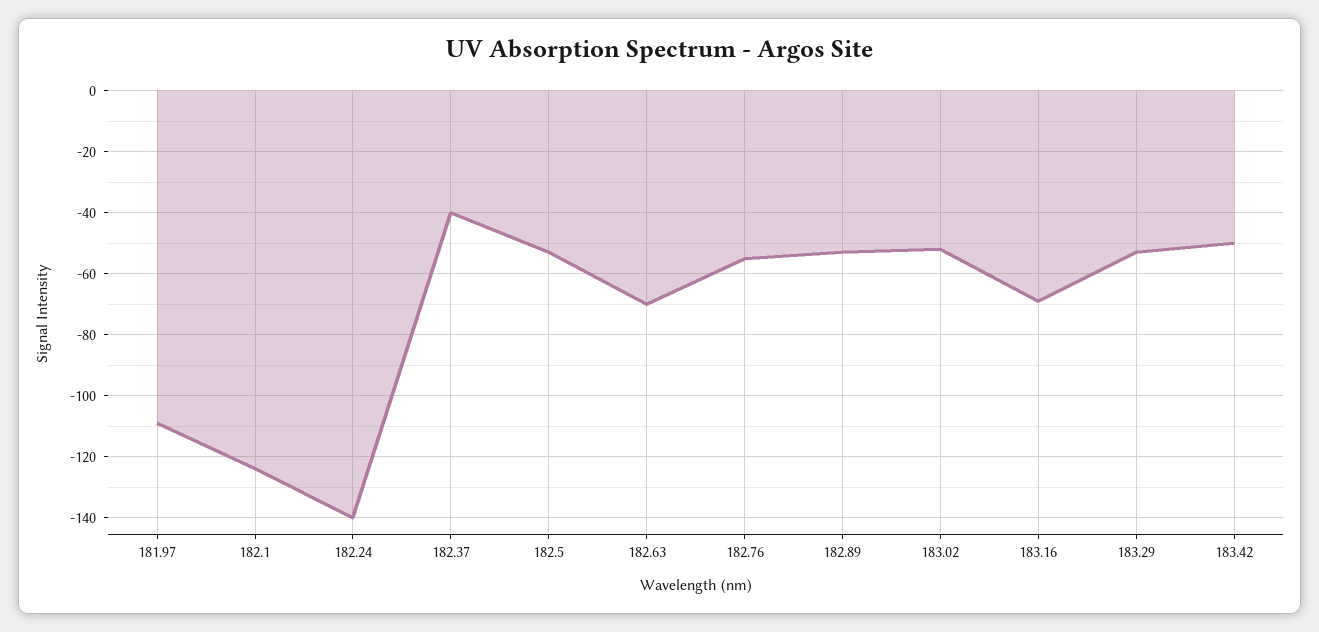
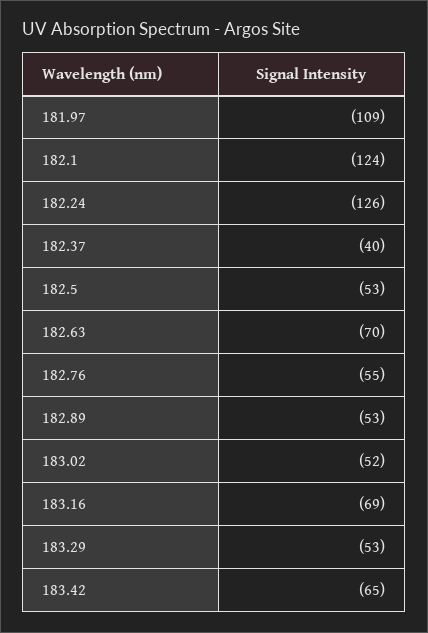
  {
    "181.97": -109,
    "182.1": -124,
-   "182.24": -140,
+   "182.24": -126,
    "182.37": -40,
    "182.5": -53,
    "182.63": -70,
    "182.76": -55,
    "182.89": -53,
    "183.02": -52,
    "183.16": -69,
    "183.29": -53,
-   "183.42": -50
+   "183.42": -65
  }

